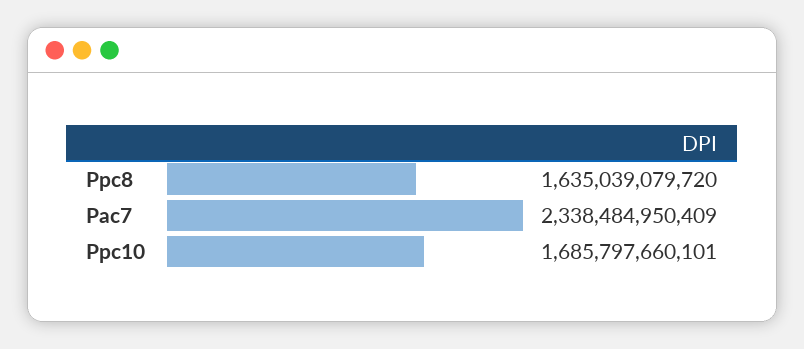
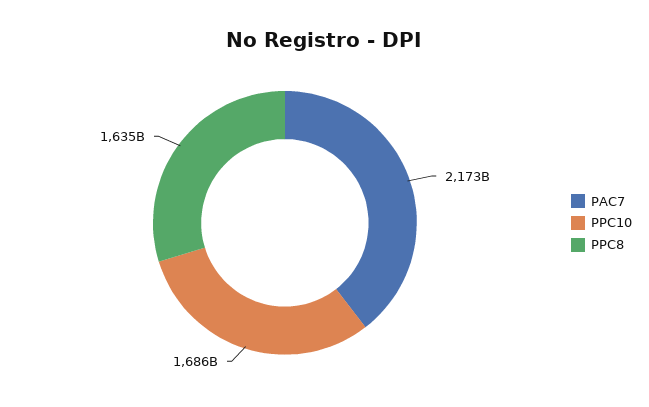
  {
    "Ppc8": 1635039079720,
-   "Pac7": 2338484950409,
+   "Pac7": 2173000000000,
    "Ppc10": 1685797660101
  }

